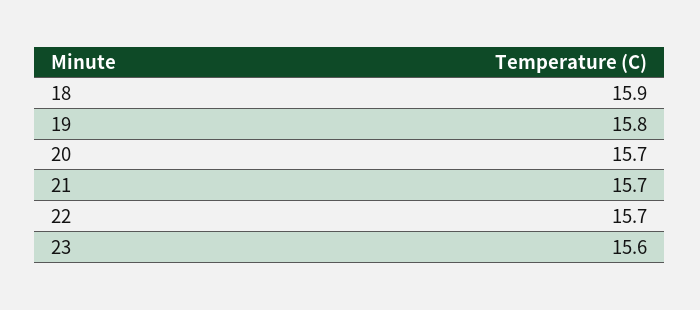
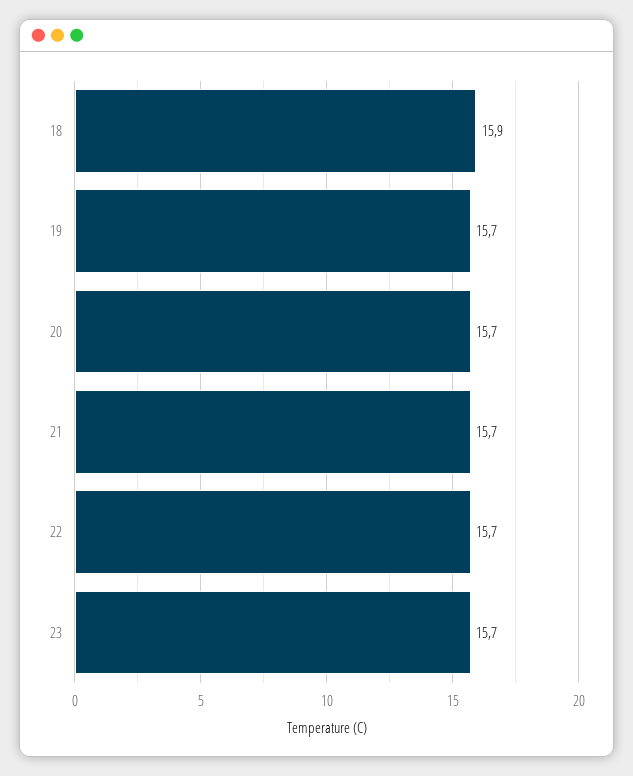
  {
    "18": 15.9,
-   "19": 15.8,
+   "19": 15.7,
    "20": 15.7,
    "21": 15.7,
    "22": 15.7,
-   "23": 15.6
+   "23": 15.7
  }

